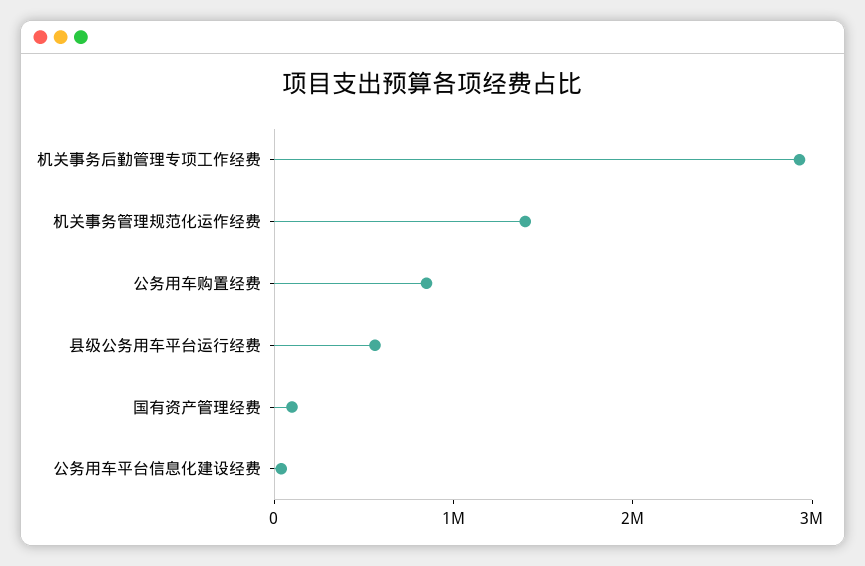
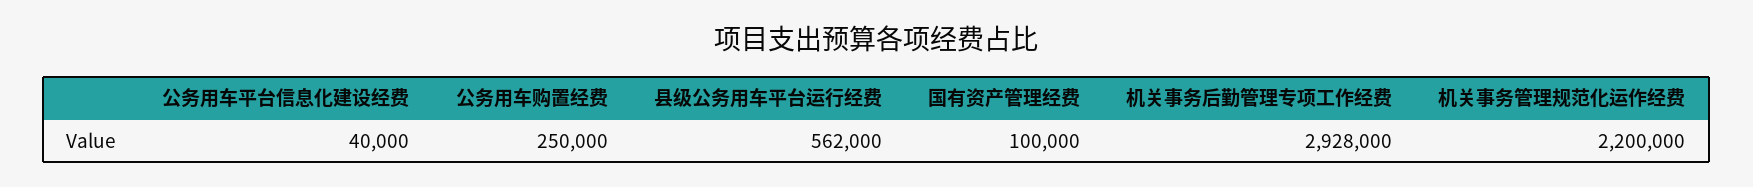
  {
    "机关事务后勤管理专项工作经费": 2928000,
-   "机关事务管理规范化运作经费": 1400000,
+   "机关事务管理规范化运作经费": 2200000,
-   "公务用车购置经费": 800000,
+   "公务用车购置经费": 250000,
    "县级公务用车平台运行经费": 562000,
    "国有资产管理经费": 100000,
    "公务用车平台信息化建设经费": 40000
  }

